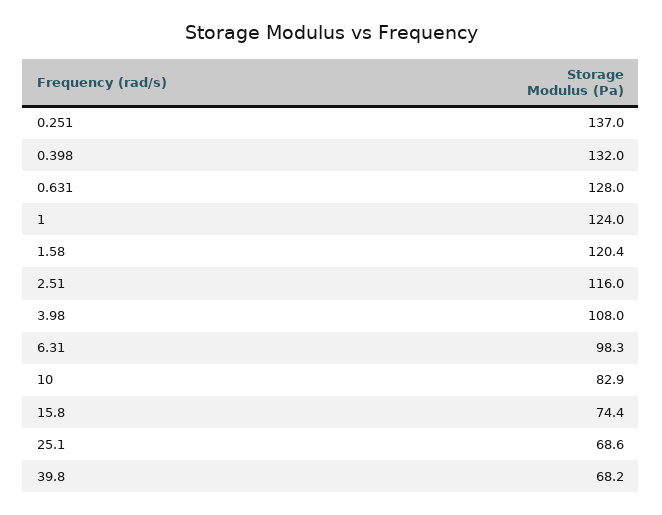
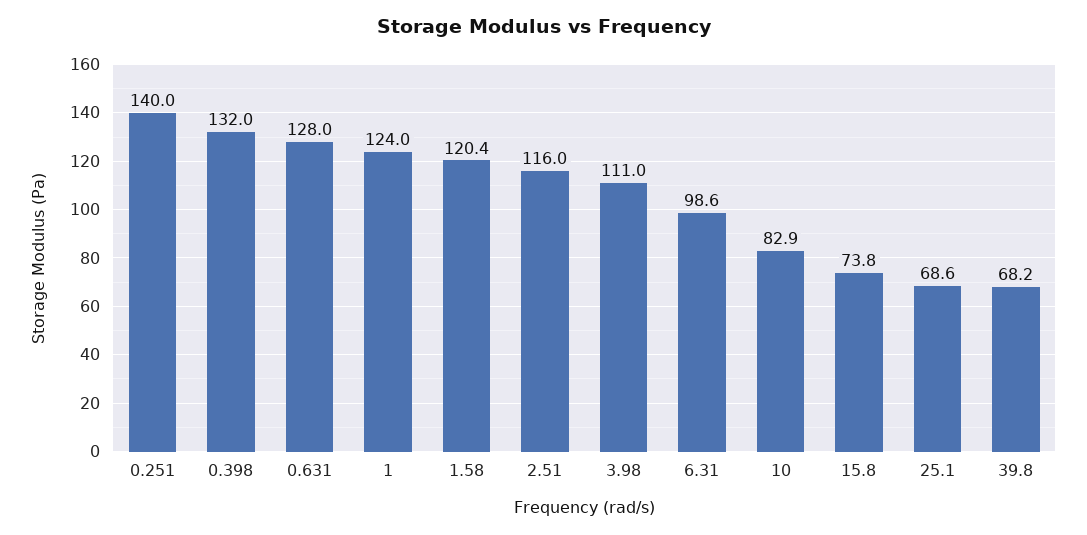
  {
-   "0.251": 137,
+   "0.251": 140,
    "0.398": 132,
    "0.631": 128,
    "1": 124,
    "1.58": 120.4,
    "2.51": 116,
-   "3.98": 108,
+   "3.98": 111,
-   "6.31": 98.3,
+   "6.31": 98.6,
    "10": 82.9,
-   "15.8": 74.4,
+   "15.8": 73.8,
    "25.1": 68.6,
    "39.8": 68.2
  }

